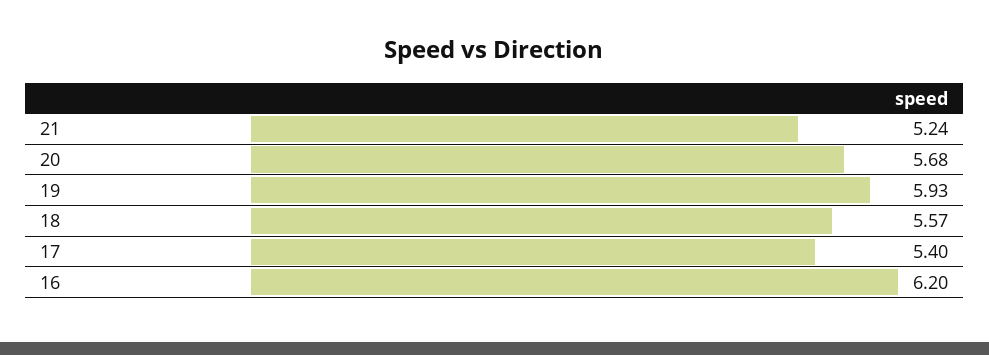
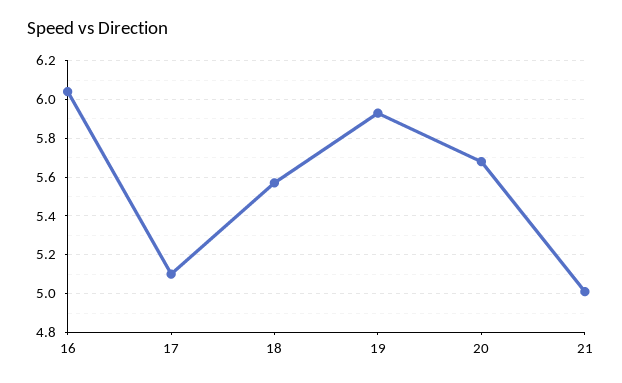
  {
-   "21": 5.24,
+   "21": 5,
    "20": 5.68,
    "19": 5.93,
    "18": 5.57,
-   "17": 5.4,
+   "17": 5.1,
-   "16": 6.2
+   "16": 6.05
  }

